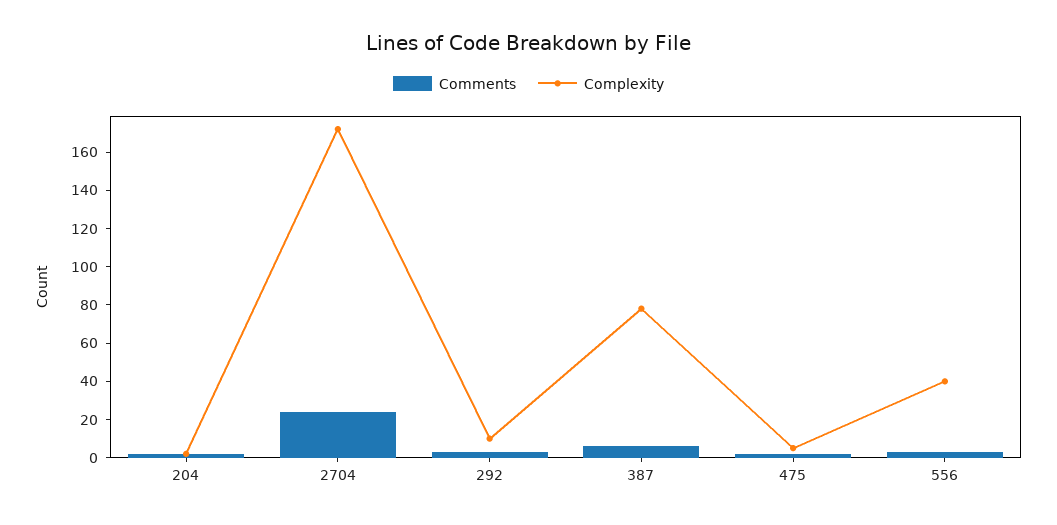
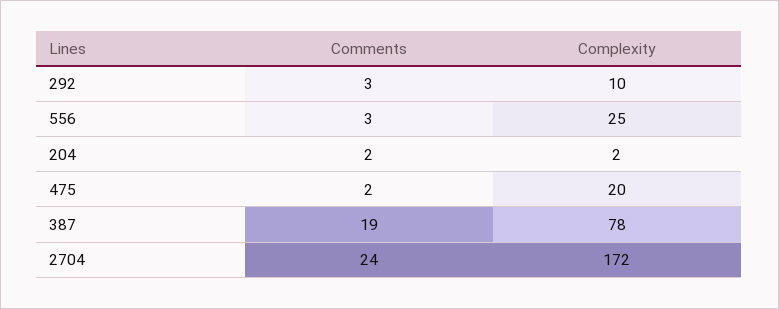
  {
    "Comments": {
      "204": 2,
      "2704": 24,
      "292": 3,
-     "387": 5,
+     "387": 19,
      "475": 2,
      "556": 3
    },
    "Complexity": {
      "204": 2,
      "2704": 172,
      "292": 10,
      "387": 78,
-     "475": 5,
+     "475": 20,
-     "556": 40
+     "556": 25
    }
  }

